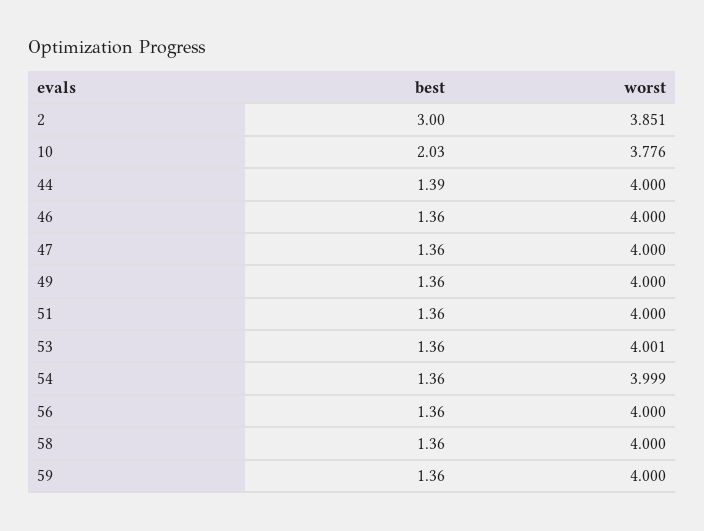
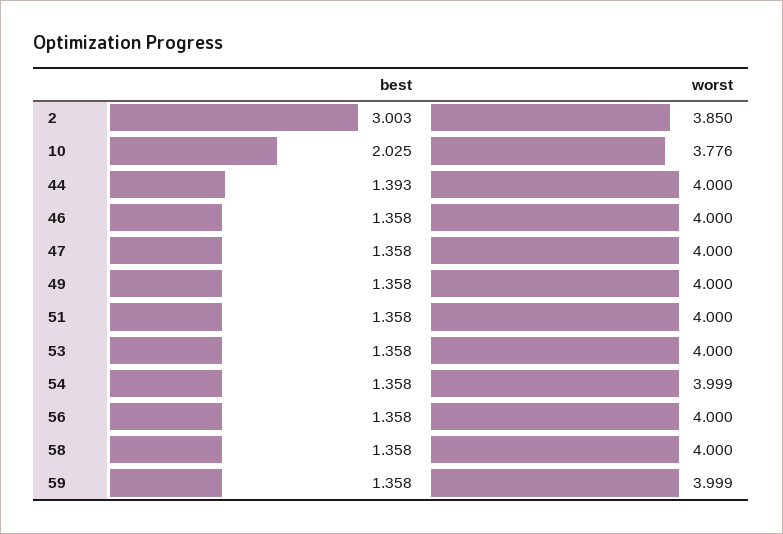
  {
    "best": {
      "2": 3.003,
      "10": 2.025,
      "44": 1.393,
      "46": 1.358,
      "47": 1.358,
      "49": 1.358,
      "51": 1.358,
      "53": 1.358,
      "54": 1.358,
      "56": 1.358,
      "58": 1.358,
      "59": 1.358
    },
    "worst": {
-     "2": 3.851,
+     "2": 3.85,
      "10": 3.776,
      "44": 4,
      "46": 4,
      "47": 4,
      "49": 4,
      "51": 4,
-     "53": 4.001,
+     "53": 4,
      "54": 3.999,
      "56": 4,
      "58": 4,
-     "59": 4
+     "59": 3.999
    }
  }

